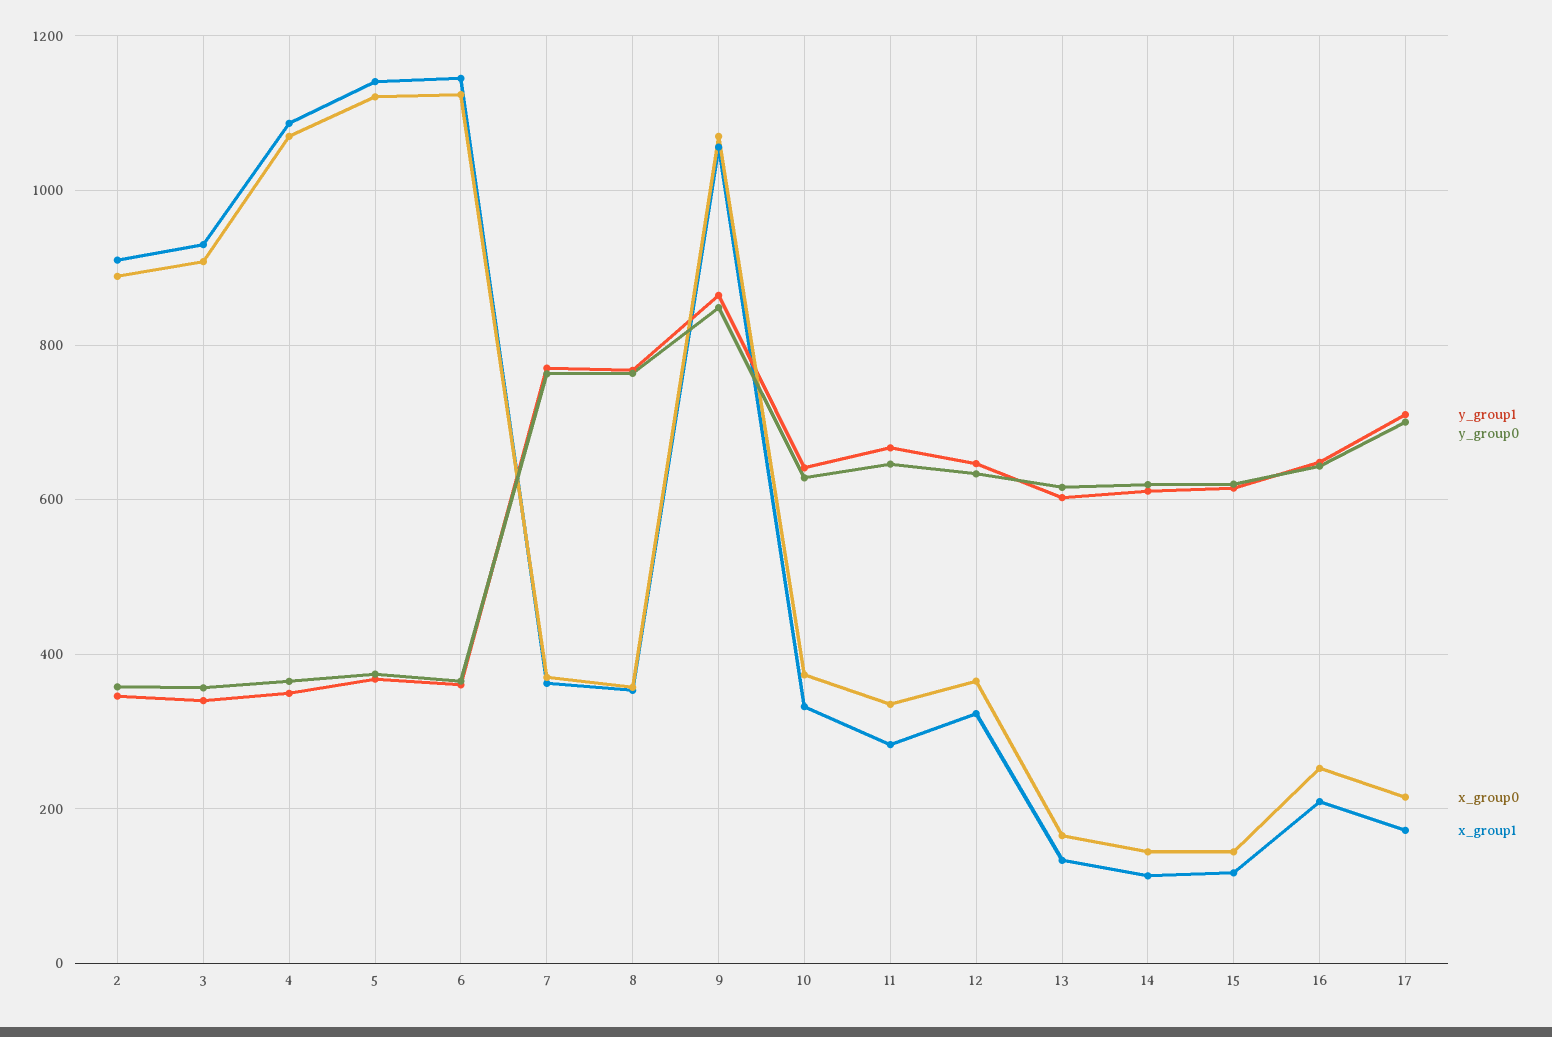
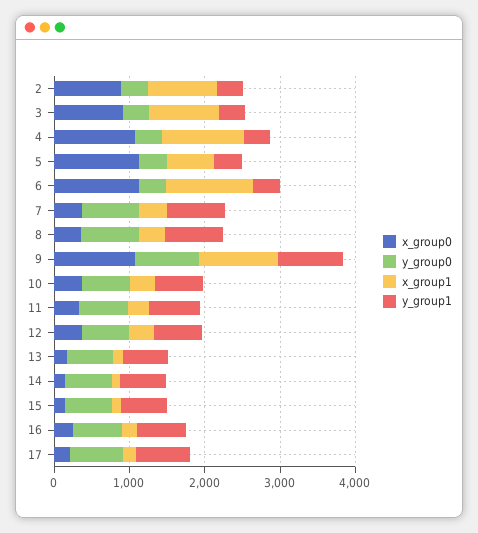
  {
    "y_group1": {
      "2": 340,
      "3": 340,
      "4": 340,
      "5": 360,
      "6": 360,
      "7": 780,
      "8": 760,
      "9": 860,
      "10": 640,
      "11": 660,
      "12": 640,
      "13": 600,
      "14": 620,
      "15": 620,
      "16": 640,
      "17": 720
    },
    "y_group0": {
      "2": 360,
      "3": 360,
      "4": 360,
      "5": 380,
      "6": 360,
      "7": 760,
      "8": 760,
      "9": 840,
      "10": 620,
      "11": 640,
      "12": 640,
      "13": 620,
      "14": 620,
      "15": 620,
      "16": 640,
      "17": 700
    },
    "x_group0": {
      "2": 880,
      "3": 900,
      "4": 1080,
      "5": 1120,
      "6": 1120,
      "7": 380,
      "8": 360,
      "9": 1080,
      "10": 380,
      "11": 340,
      "12": 360,
      "13": 160,
      "14": 140,
      "15": 140,
      "16": 260,
      "17": 220
    },
    "x_group1": {
      "2": 920,
      "3": 940,
      "4": 1080,
-     "5": 1140,
+     "5": 600,
      "6": 1140,
      "7": 360,
      "8": 360,
      "9": 1060,
      "10": 340,
      "11": 280,
      "12": 320,
      "13": 140,
      "14": 120,
      "15": 120,
      "16": 200,
      "17": 180
    }
  }

